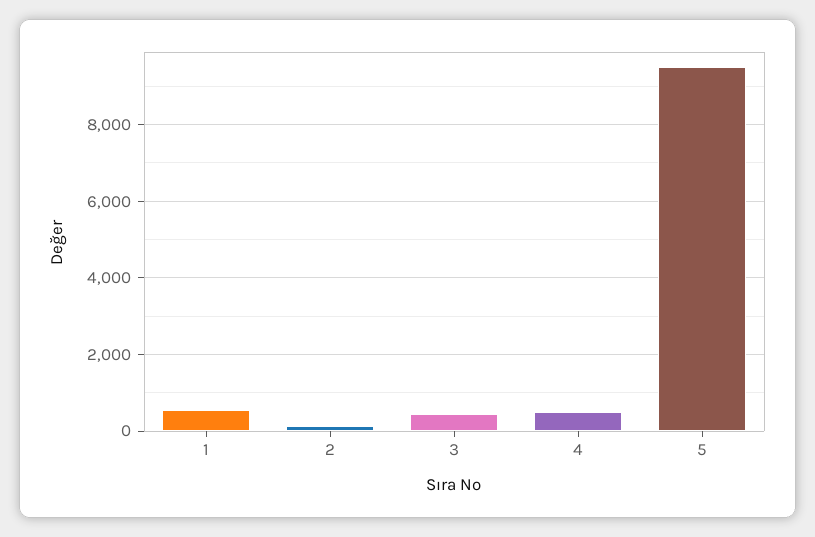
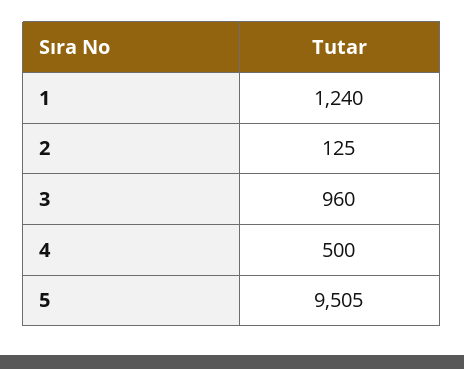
  {
-   "1": 600,
+   "1": 1240,
    "2": 125,
-   "3": 400,
+   "3": 960,
    "4": 500,
    "5": 9505
  }

